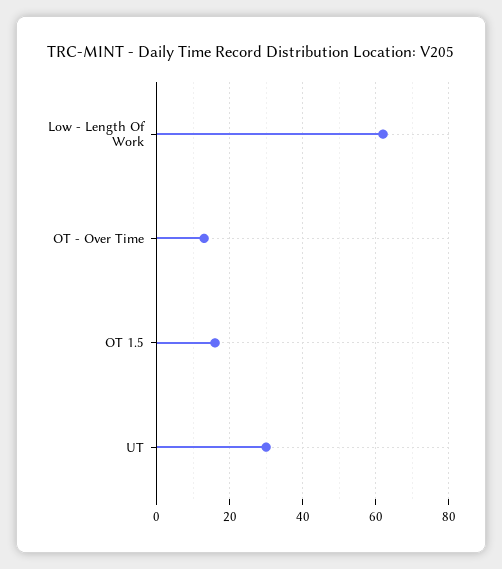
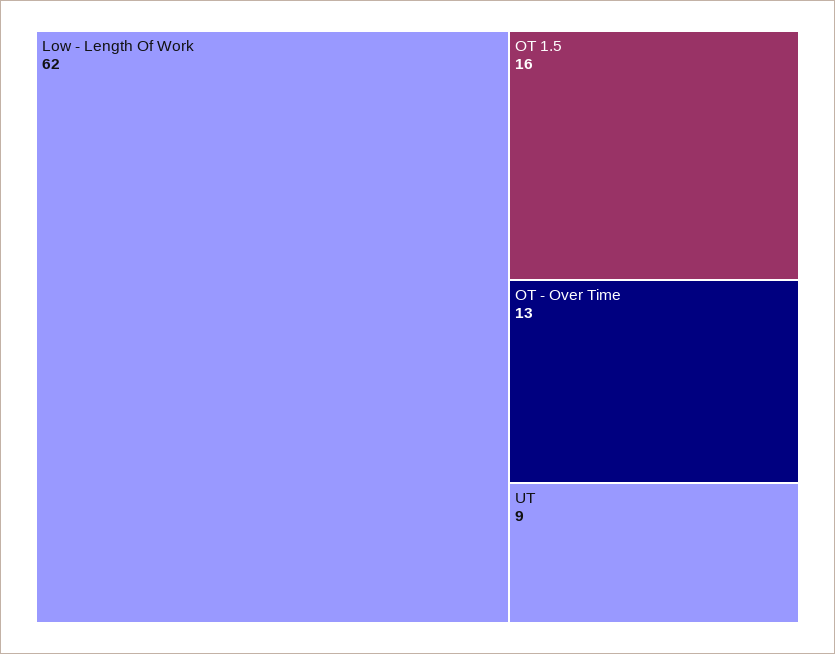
  {
    "Low - Length Of Work": 62,
    "OT - Over Time": 13,
    "OT 1.5": 16,
-   "UT": 30
+   "UT": 9
  }

